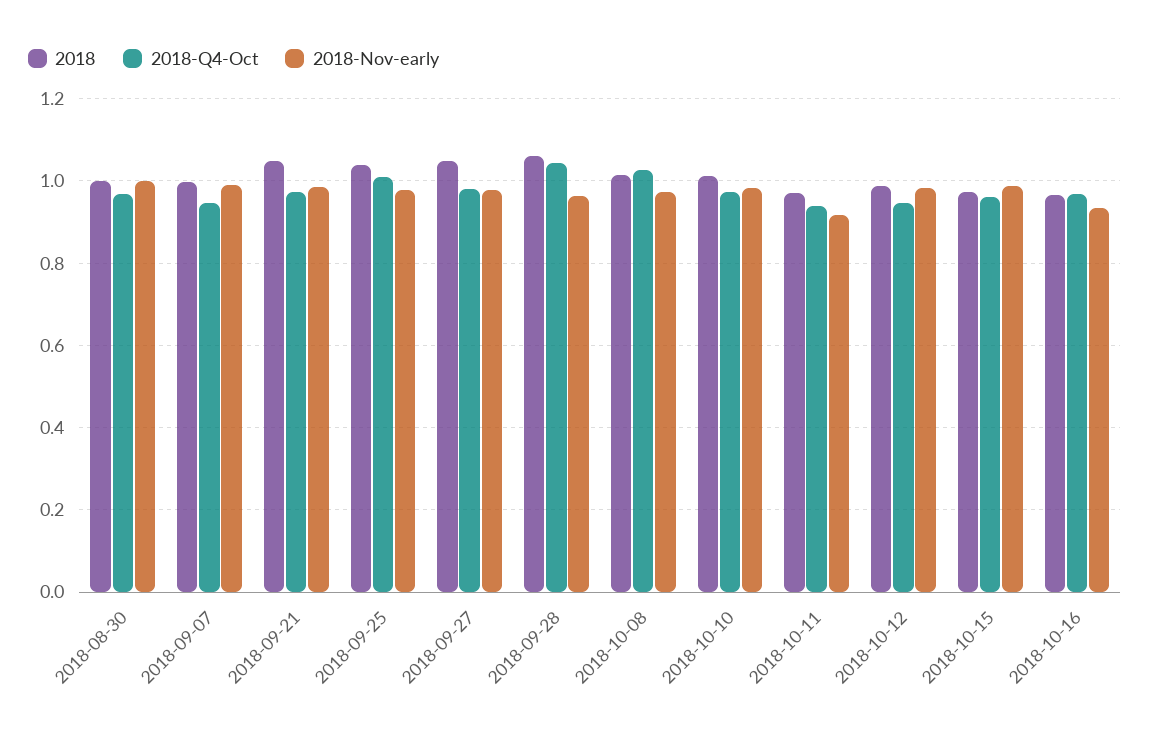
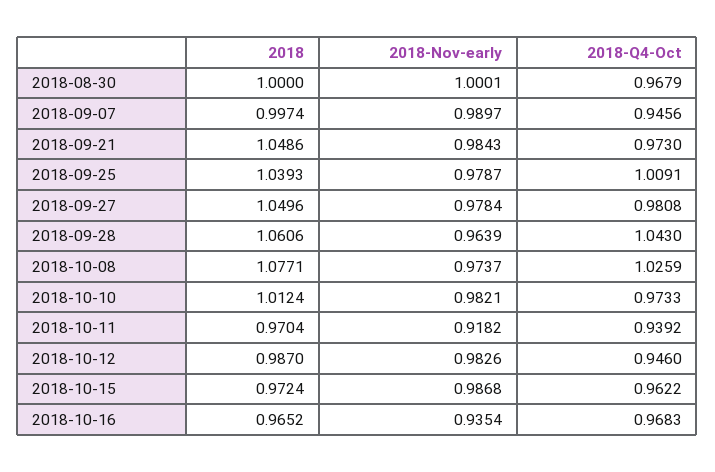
  {
    "2018": {
      "2018-08-30": 1,
      "2018-09-07": 0.9974,
      "2018-09-21": 1.0486,
      "2018-09-25": 1.0393,
      "2018-09-27": 1.0496,
      "2018-09-28": 1.0606,
-     "2018-10-08": 1.02,
+     "2018-10-08": 1.0771,
      "2018-10-10": 1.0124,
      "2018-10-11": 0.9704,
      "2018-10-12": 0.987,
      "2018-10-15": 0.9724,
      "2018-10-16": 0.9652
    },
    "2018-Q4-Oct": {
      "2018-08-30": 0.9679,
      "2018-09-07": 0.9456,
      "2018-09-21": 0.973,
      "2018-09-25": 1.0091,
      "2018-09-27": 0.9808,
      "2018-09-28": 1.043,
      "2018-10-08": 1.0259,
      "2018-10-10": 0.9733,
      "2018-10-11": 0.9392,
      "2018-10-12": 0.946,
      "2018-10-15": 0.9622,
      "2018-10-16": 0.9683
    },
    "2018-Nov-early": {
      "2018-08-30": 1.0001,
      "2018-09-07": 0.9897,
      "2018-09-21": 0.9843,
      "2018-09-25": 0.9787,
      "2018-09-27": 0.9784,
      "2018-09-28": 0.9639,
      "2018-10-08": 0.9737,
      "2018-10-10": 0.9821,
      "2018-10-11": 0.9182,
      "2018-10-12": 0.9826,
      "2018-10-15": 0.9868,
      "2018-10-16": 0.9354
    }
  }

